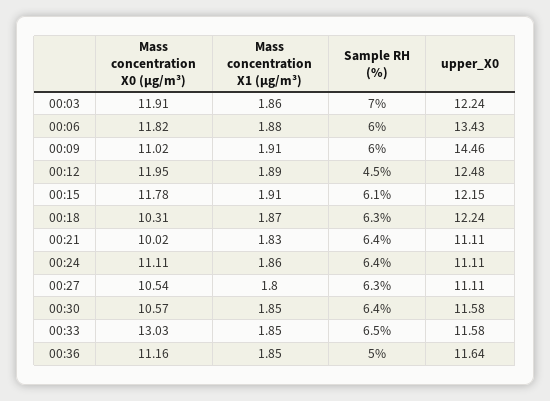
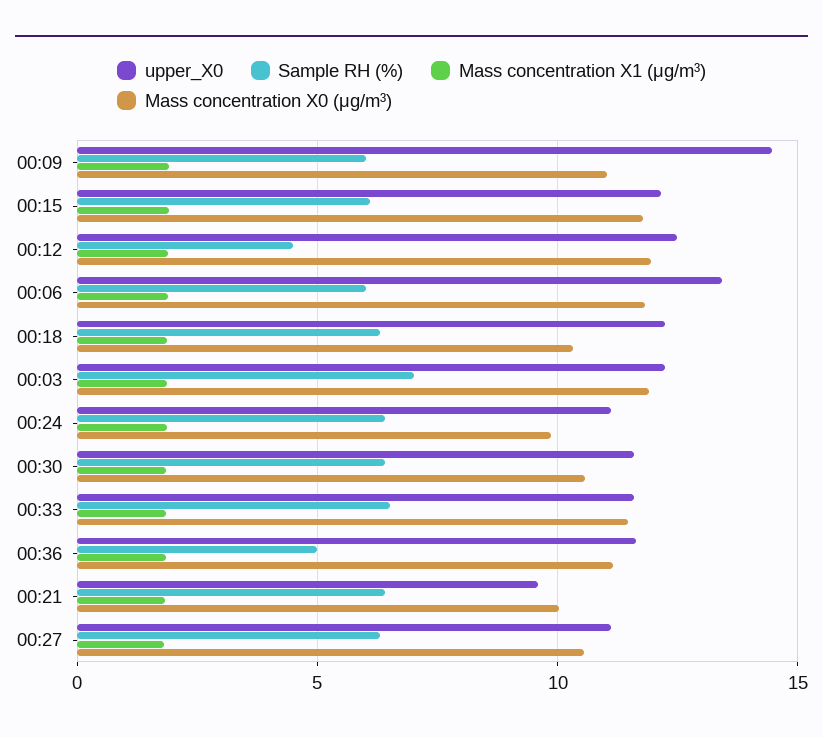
  {
    "Mass concentration X0 (μg/m³)": {
      "00:03": 11.91,
      "00:06": 11.82,
      "00:09": 11.02,
      "00:12": 11.95,
      "00:15": 11.78,
      "00:18": 10.31,
      "00:21": 10.02,
-     "00:24": 11.11,
+     "00:24": 10,
      "00:27": 10.54,
      "00:30": 10.57,
-     "00:33": 13.03,
+     "00:33": 11.5,
      "00:36": 11.16
    },
    "Mass concentration X1 (μg/m³)": {
      "00:03": 1.86,
      "00:06": 1.88,
      "00:09": 1.91,
      "00:12": 1.89,
      "00:15": 1.91,
      "00:18": 1.87,
      "00:21": 1.83,
      "00:24": 1.86,
      "00:27": 1.8,
      "00:30": 1.85,
      "00:33": 1.85,
      "00:36": 1.85
    },
    "Sample RH (%)": {
      "00:03": 7,
      "00:06": 6,
      "00:09": 6,
      "00:12": 4.5,
      "00:15": 6.1,
      "00:18": 6.3,
      "00:21": 6.4,
      "00:24": 6.4,
      "00:27": 6.3,
      "00:30": 6.4,
      "00:33": 6.5,
      "00:36": 5
    },
    "upper_X0": {
      "00:03": 12.24,
      "00:06": 13.43,
      "00:09": 14.46,
      "00:12": 12.48,
      "00:15": 12.15,
      "00:18": 12.24,
-     "00:21": 11.11,
+     "00:21": 9.5,
      "00:24": 11.11,
      "00:27": 11.11,
      "00:30": 11.58,
      "00:33": 11.58,
      "00:36": 11.64
    }
  }

